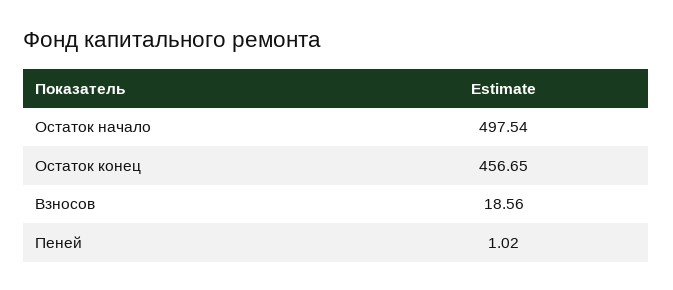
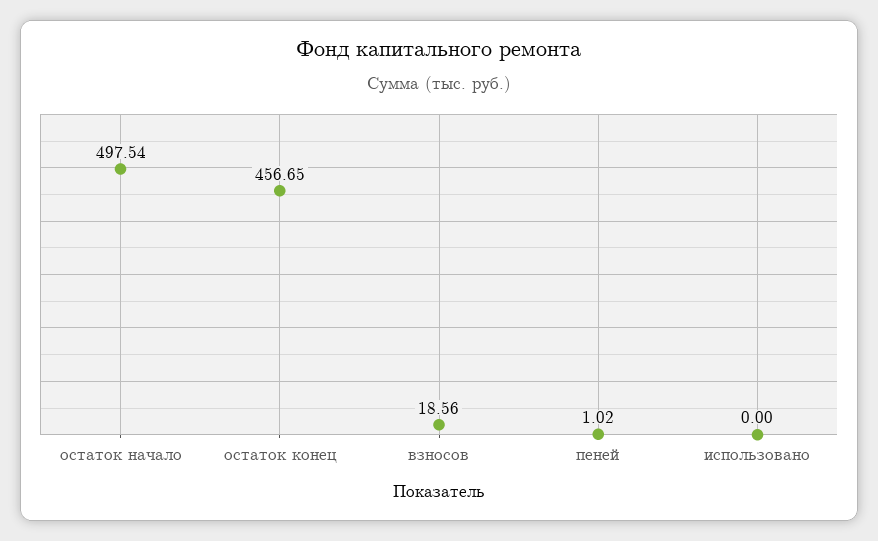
  {
    "Остаток начало": 497.54,
    "Остаток конец": 456.65,
    "Взносов": 18.56,
-   "Пеней": 1.02
+   "Пеней": 1.02,
+   "использовано": 0
  }

